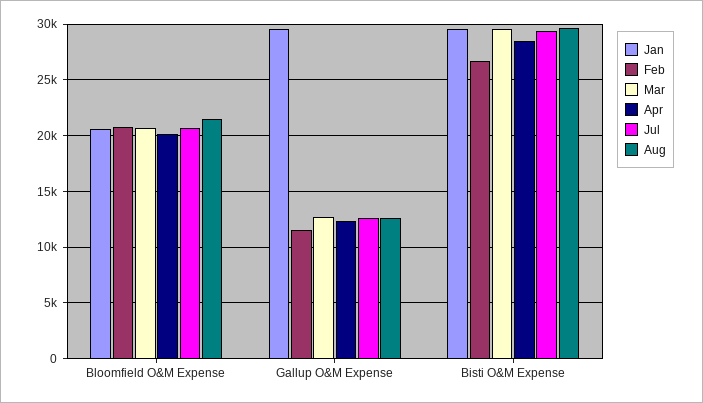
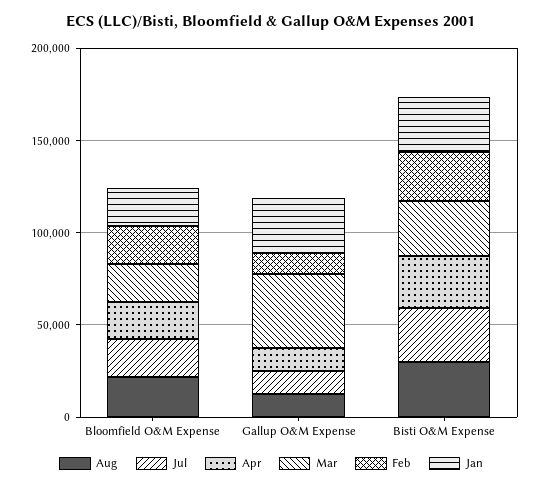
  {
    "Jan": {
      "Bloomfield O&M Expense": 21000,
      "Gallup O&M Expense": 30000,
      "Bisti O&M Expense": 30000
    },
    "Feb": {
      "Bloomfield O&M Expense": 21000,
      "Gallup O&M Expense": 12000,
      "Bisti O&M Expense": 27000
    },
    "Mar": {
      "Bloomfield O&M Expense": 21000,
-     "Gallup O&M Expense": 13000,
+     "Gallup O&M Expense": 40000,
      "Bisti O&M Expense": 30000
    },
    "Apr": {
      "Bloomfield O&M Expense": 20000,
      "Gallup O&M Expense": 12000,
      "Bisti O&M Expense": 28000
    },
    "Jul": {
      "Bloomfield O&M Expense": 21000,
      "Gallup O&M Expense": 13000,
      "Bisti O&M Expense": 29000
    },
    "Aug": {
      "Bloomfield O&M Expense": 22000,
      "Gallup O&M Expense": 13000,
      "Bisti O&M Expense": 30000
    }
  }

